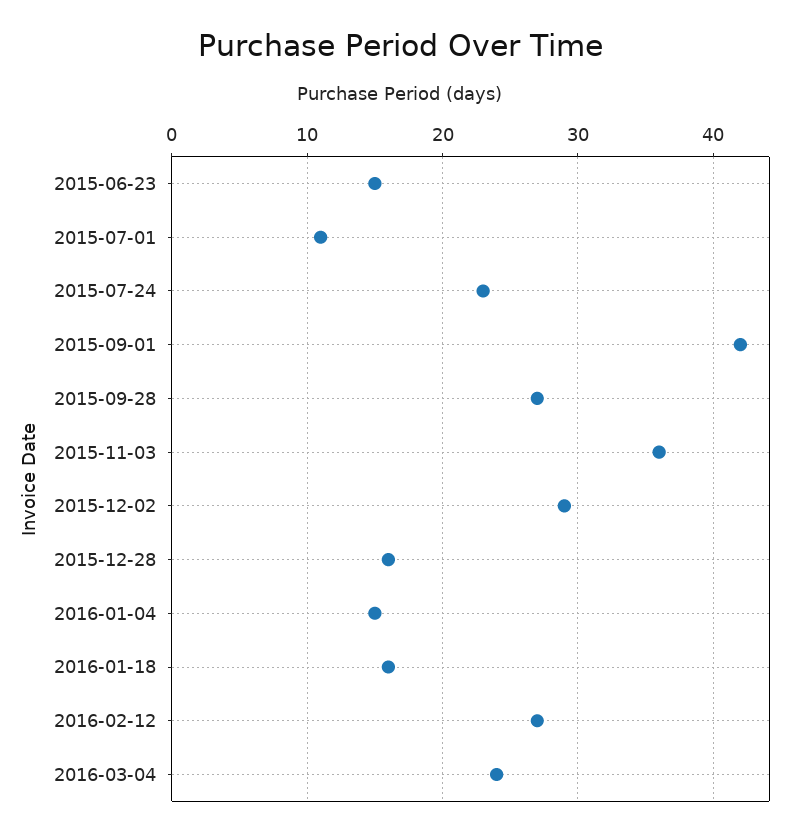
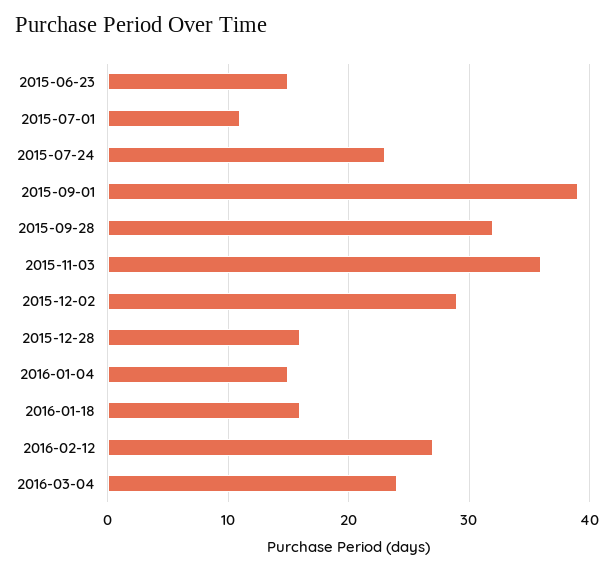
  {
    "2015-06-23": 15,
    "2015-07-01": 11,
    "2015-07-24": 23,
-   "2015-09-01": 42,
+   "2015-09-01": 39,
-   "2015-09-28": 27,
+   "2015-09-28": 32,
    "2015-11-03": 36,
    "2015-12-02": 29,
    "2015-12-28": 16,
    "2016-01-04": 15,
    "2016-01-18": 16,
    "2016-02-12": 27,
    "2016-03-04": 24
  }

